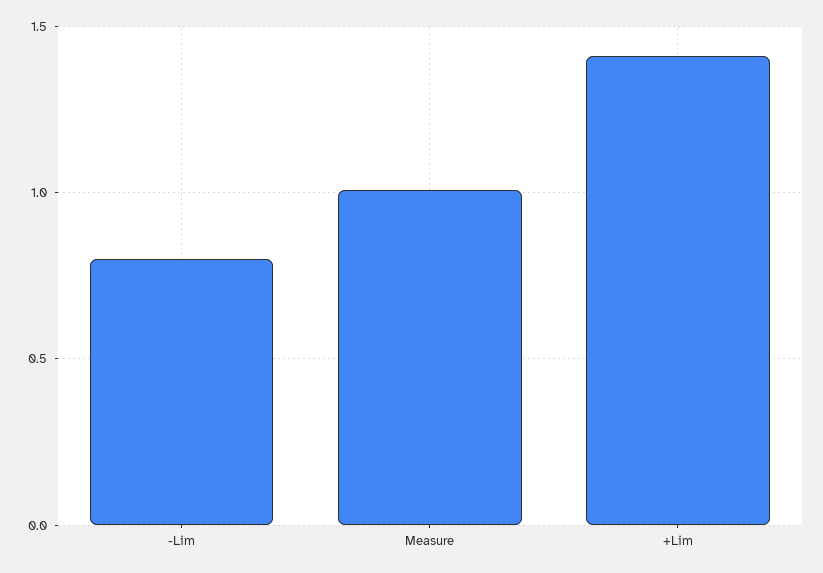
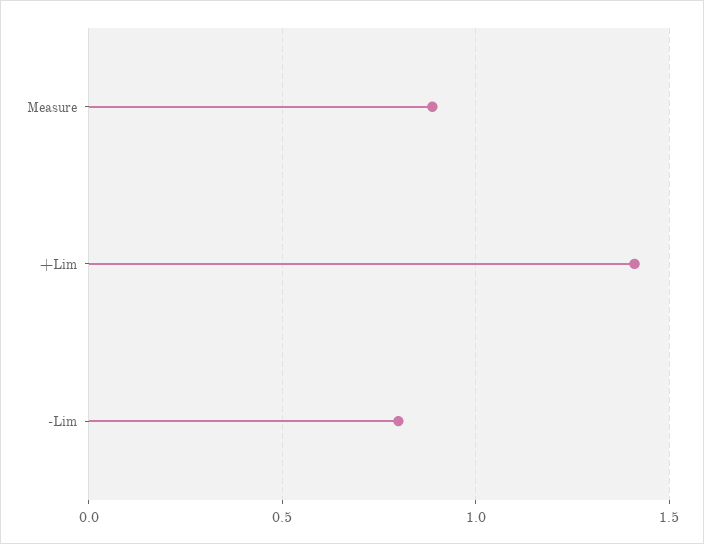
  {
    "-Lim": 0.8,
-   "Measure": 1,
+   "Measure": 0.9,
    "+Lim": 1.4
  }

